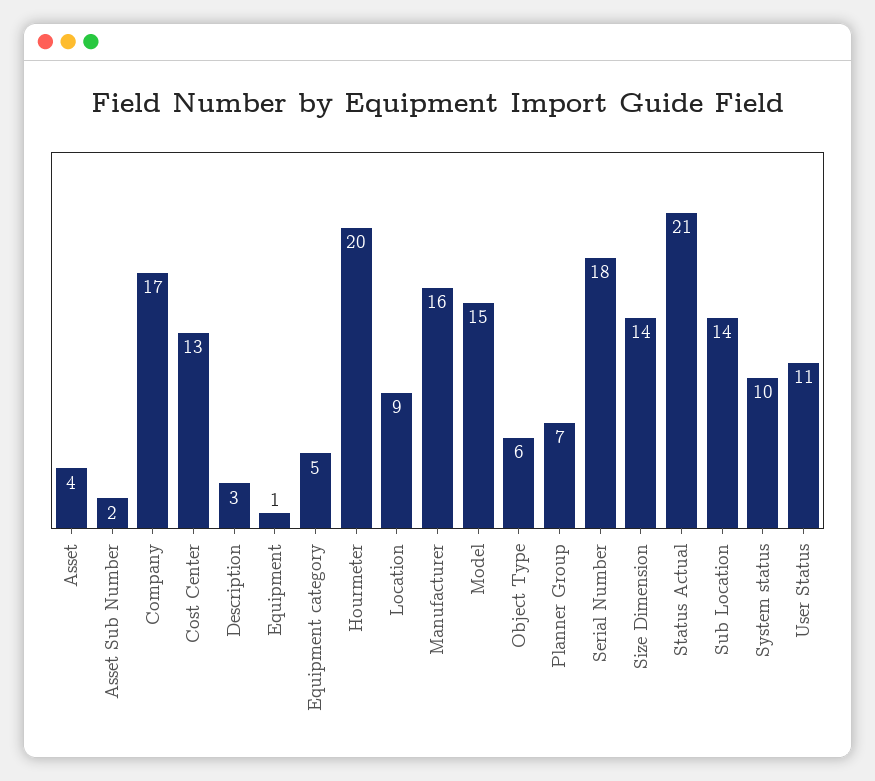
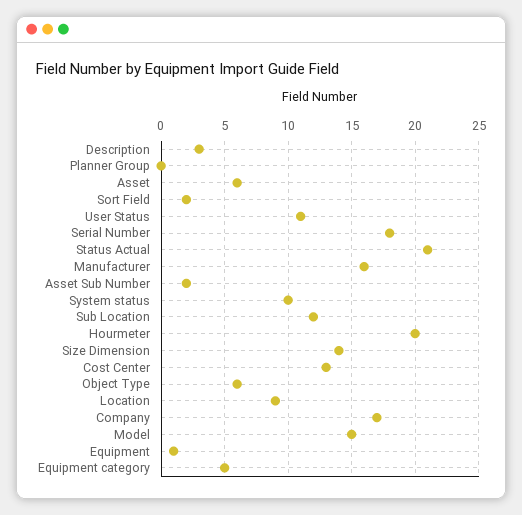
  {
-   "Asset": 4,
+   "Asset": 6,
    "Asset Sub Number": 2,
    "Company": 17,
    "Cost Center": 13,
    "Description": 3,
    "Equipment": 1,
    "Equipment category": 5,
    "Hourmeter": 20,
    "Location": 9,
    "Manufacturer": 16,
    "Model": 15,
    "Object Type": 6,
-   "Planner Group": 7,
+   "Planner Group": 0,
    "Serial Number": 18,
    "Size Dimension": 14,
    "Status Actual": 21,
-   "Sub Location": 14,
+   "Sub Location": 12,
    "System status": 10,
-   "User Status": 11
+   "User Status": 11,
+   "Sort Field": 2
  }

